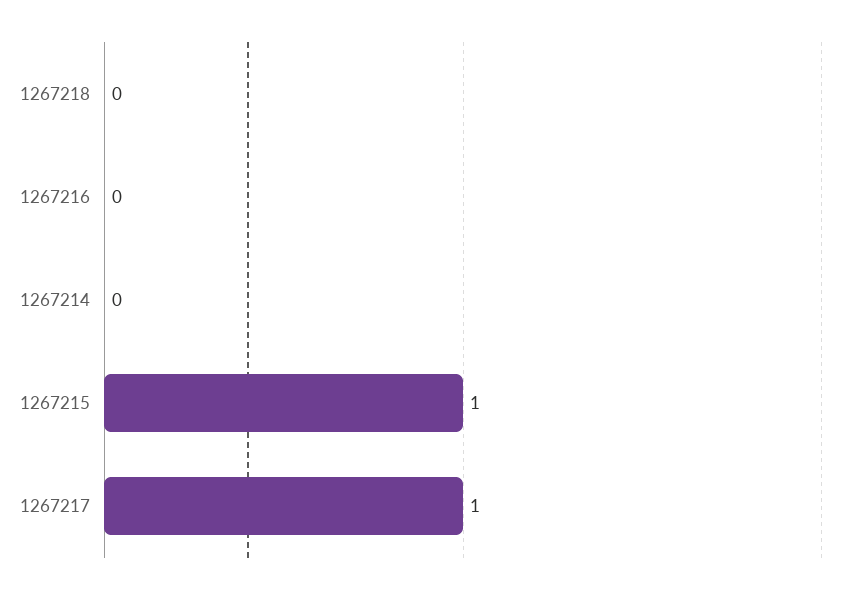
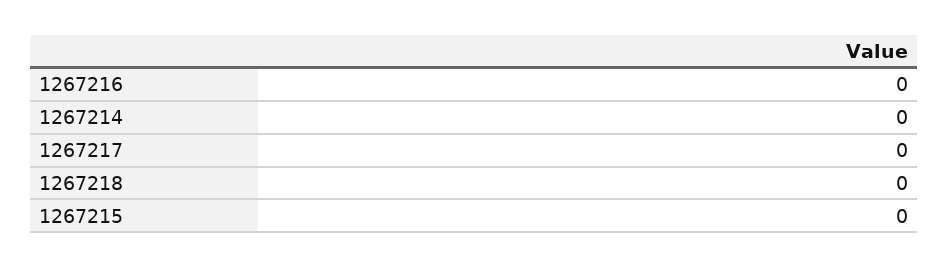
  {
    "1267218": 0,
    "1267216": 0,
    "1267214": 0,
-   "1267215": 1,
+   "1267215": 0,
-   "1267217": 1
+   "1267217": 0
  }

